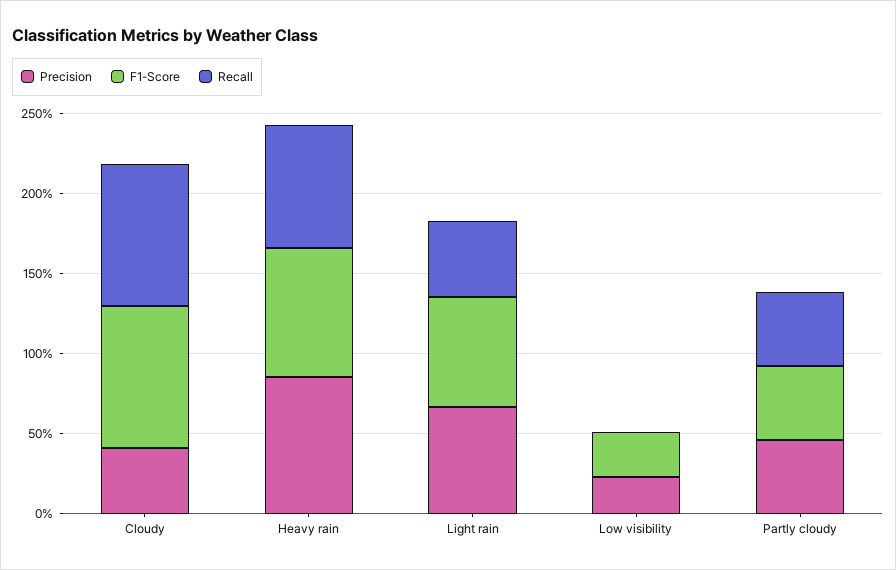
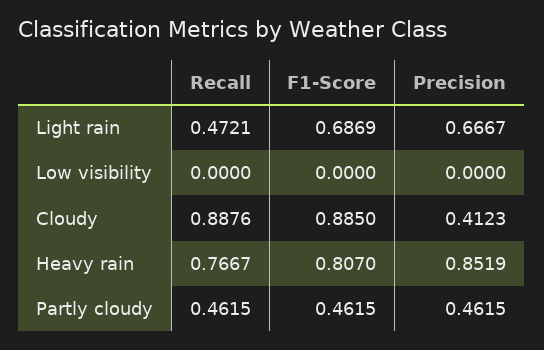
  {
    "Precision": {
      "Cloudy": 0.4123,
      "Heavy rain": 0.8519,
      "Light rain": 0.6667,
-     "Low visibility": 0.2,
+     "Low visibility": 0,
      "Partly cloudy": 0.4615
    },
    "F1-Score": {
      "Cloudy": 0.885,
      "Heavy rain": 0.807,
      "Light rain": 0.6869,
-     "Low visibility": 0.3,
+     "Low visibility": 0,
      "Partly cloudy": 0.4615
    },
    "Recall": {
      "Cloudy": 0.8876,
      "Heavy rain": 0.7667,
      "Light rain": 0.4721,
      "Low visibility": 0,
      "Partly cloudy": 0.4615
    }
  }

